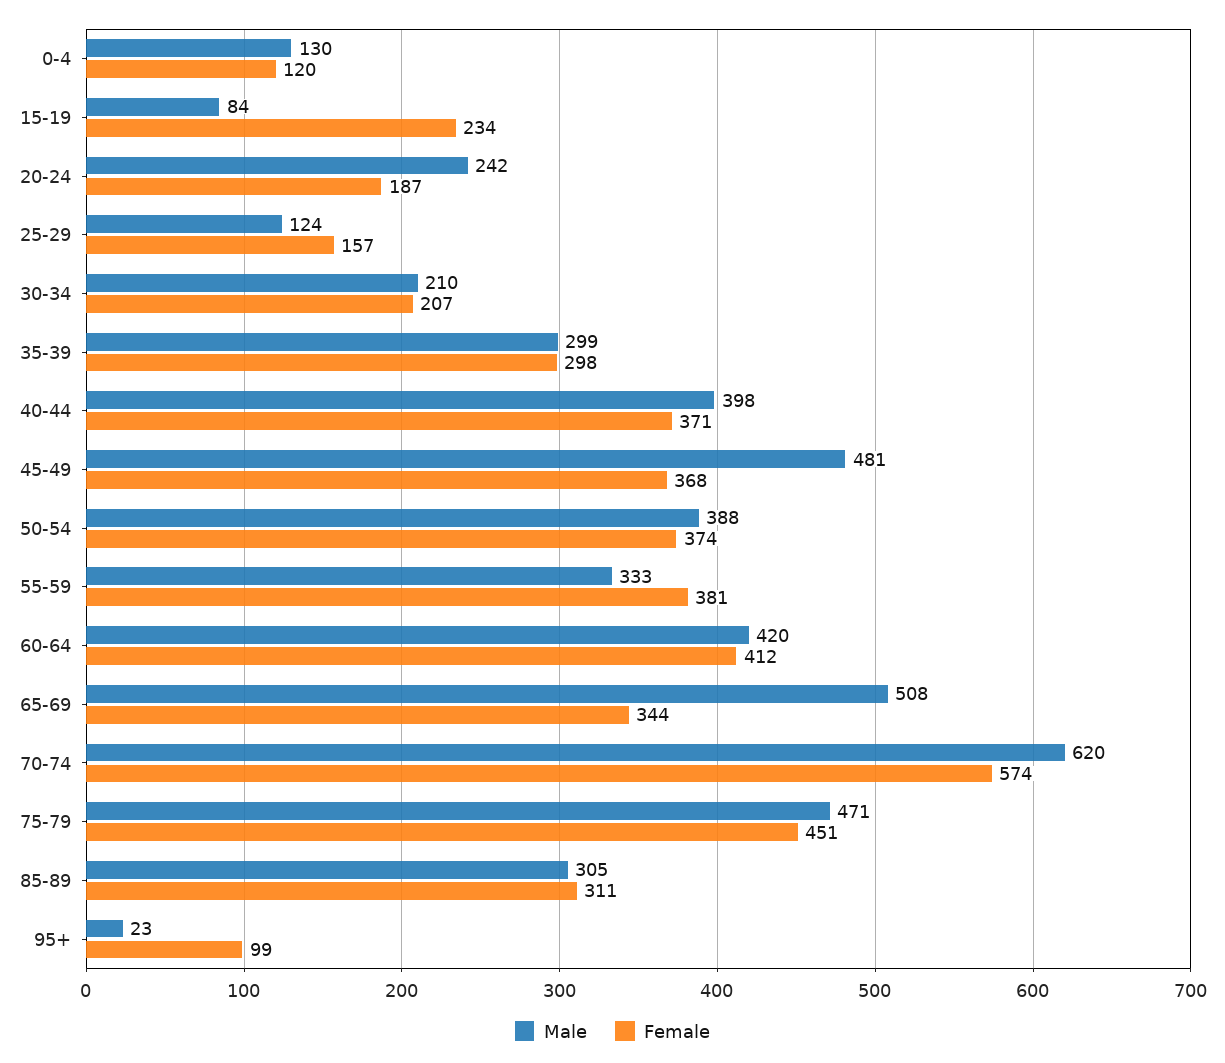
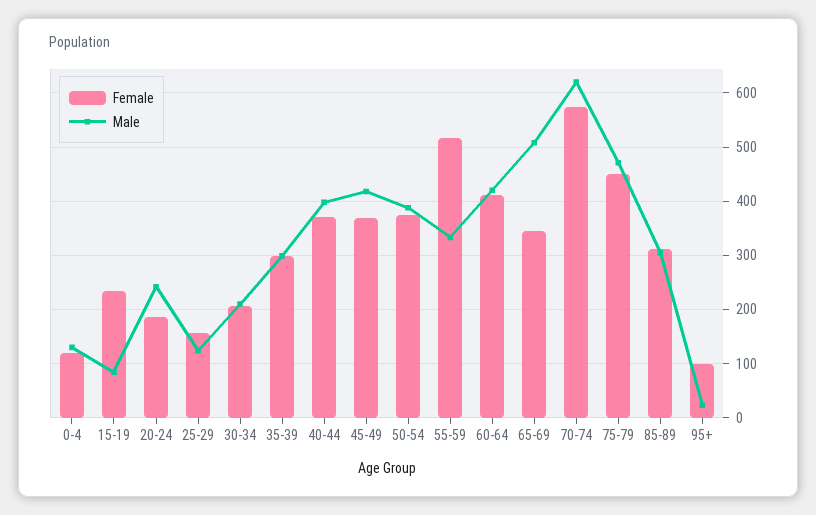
  {
    "Male": {
      "0-4": 130,
      "15-19": 84,
      "20-24": 242,
      "25-29": 124,
      "30-34": 210,
      "35-39": 299,
      "40-44": 398,
-     "45-49": 481,
+     "45-49": 420,
      "50-54": 388,
      "55-59": 333,
      "60-64": 420,
      "65-69": 508,
      "70-74": 620,
      "75-79": 471,
      "85-89": 305,
      "95+": 23
    },
    "Female": {
      "0-4": 120,
      "15-19": 234,
      "20-24": 187,
      "25-29": 157,
      "30-34": 207,
      "35-39": 298,
      "40-44": 371,
      "45-49": 368,
      "50-54": 374,
-     "55-59": 381,
+     "55-59": 520,
      "60-64": 412,
      "65-69": 344,
      "70-74": 574,
      "75-79": 451,
      "85-89": 311,
      "95+": 99
    }
  }

